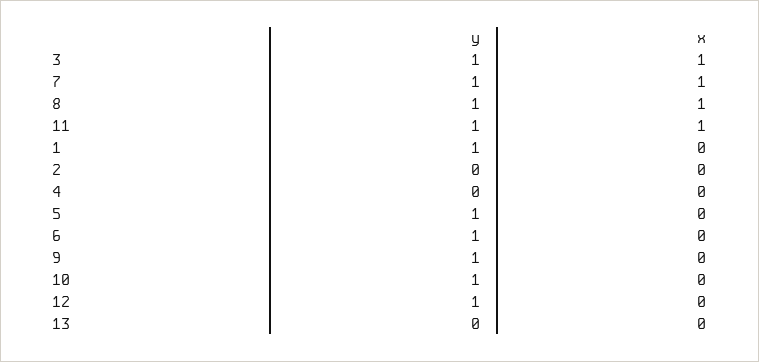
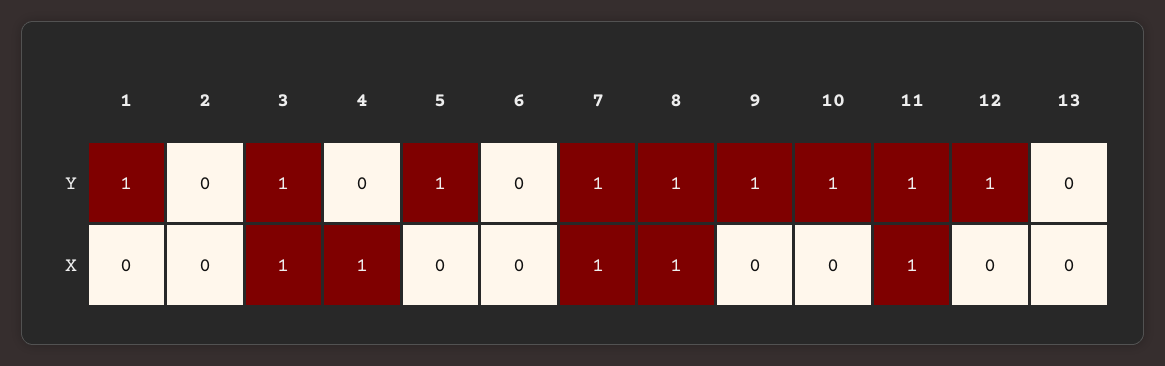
  {
    "y": {
      "3": 1,
      "7": 1,
      "8": 1,
      "11": 1,
      "1": 1,
      "2": 0,
      "4": 0,
      "5": 1,
-     "6": 1,
+     "6": 0,
      "9": 1,
      "10": 1,
      "12": 1,
      "13": 0
    },
    "x": {
      "3": 1,
      "7": 1,
      "8": 1,
      "11": 1,
      "1": 0,
      "2": 0,
-     "4": 0,
+     "4": 1,
      "5": 0,
      "6": 0,
      "9": 0,
      "10": 0,
      "12": 0,
      "13": 0
    }
  }

